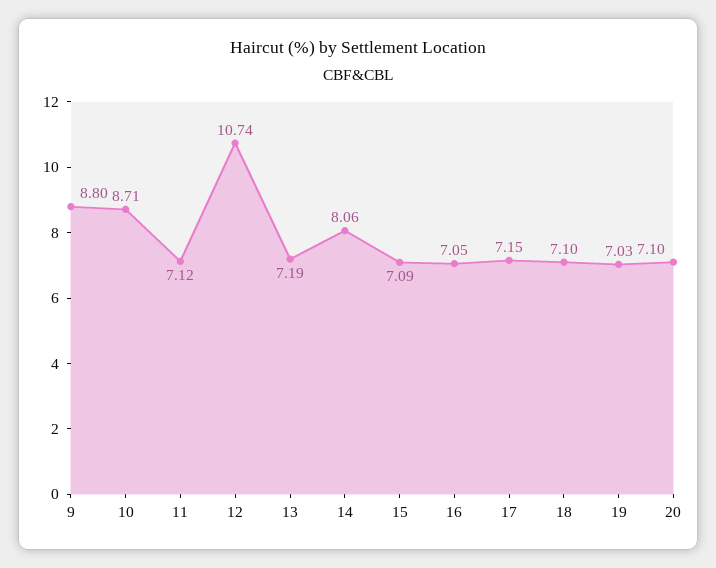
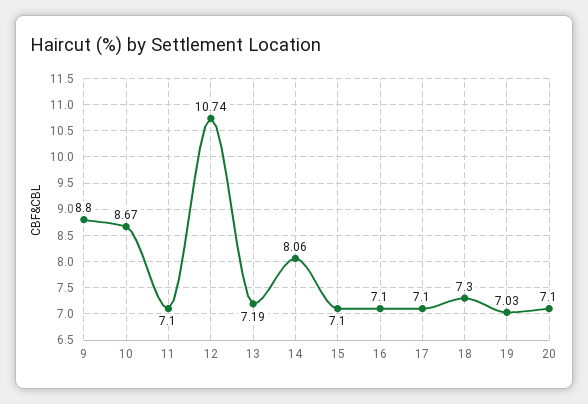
  {
    "9": 8.8,
-   "10": 8.71,
+   "10": 8.67,
-   "11": 7.12,
+   "11": 7.1,
    "12": 10.74,
    "13": 7.19,
    "14": 8.06,
-   "15": 7.09,
+   "15": 7.1,
-   "16": 7.05,
+   "16": 7.1,
-   "17": 7.15,
+   "17": 7.1,
-   "18": 7.1,
+   "18": 7.3,
    "19": 7.03,
    "20": 7.1
  }

